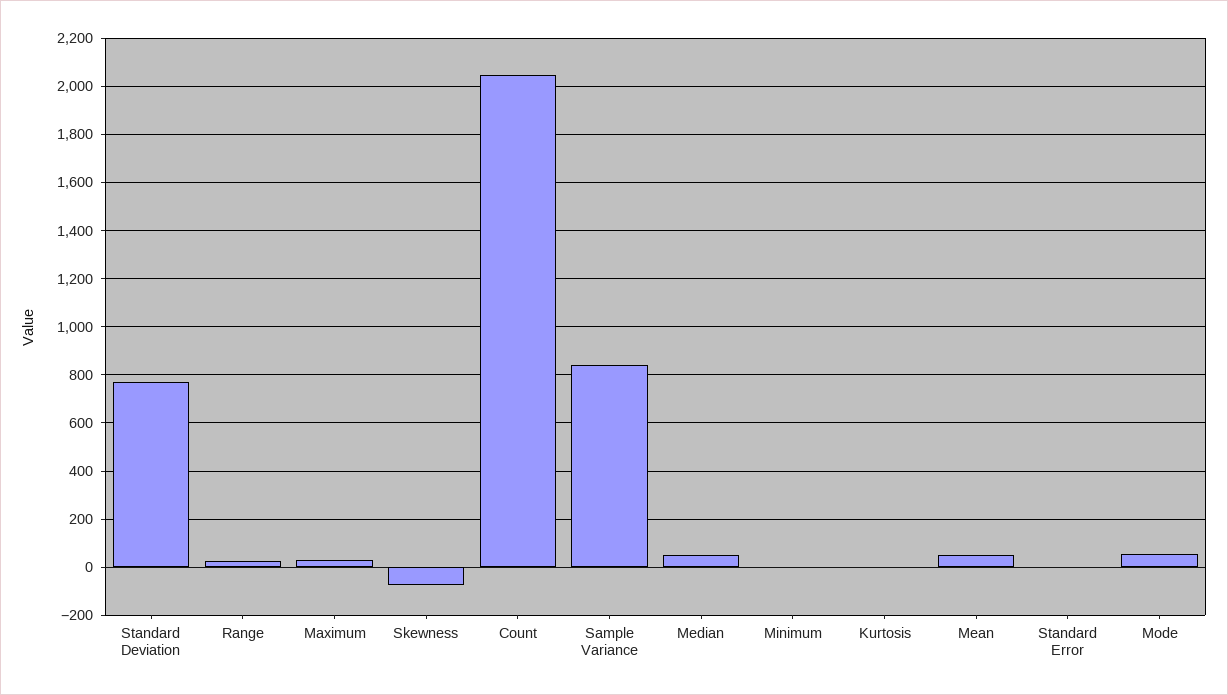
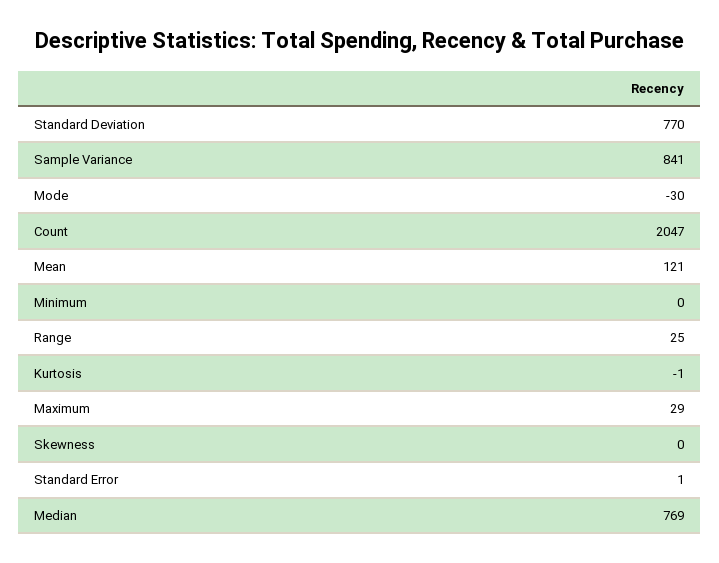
  {
    "Standard Deviation": 770,
    "Range": 25,
    "Maximum": 29,
-   "Skewness": -75,
+   "Skewness": 0,
    "Count": 2047,
    "Sample Variance": 841,
-   "Median": 50,
+   "Median": 769,
    "Minimum": 0,
    "Kurtosis": -1,
-   "Mean": 50,
+   "Mean": 121,
    "Standard Error": 1,
-   "Mode": 50
+   "Mode": -30
  }

